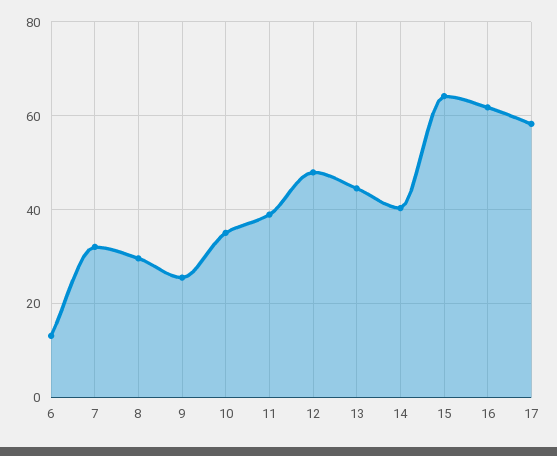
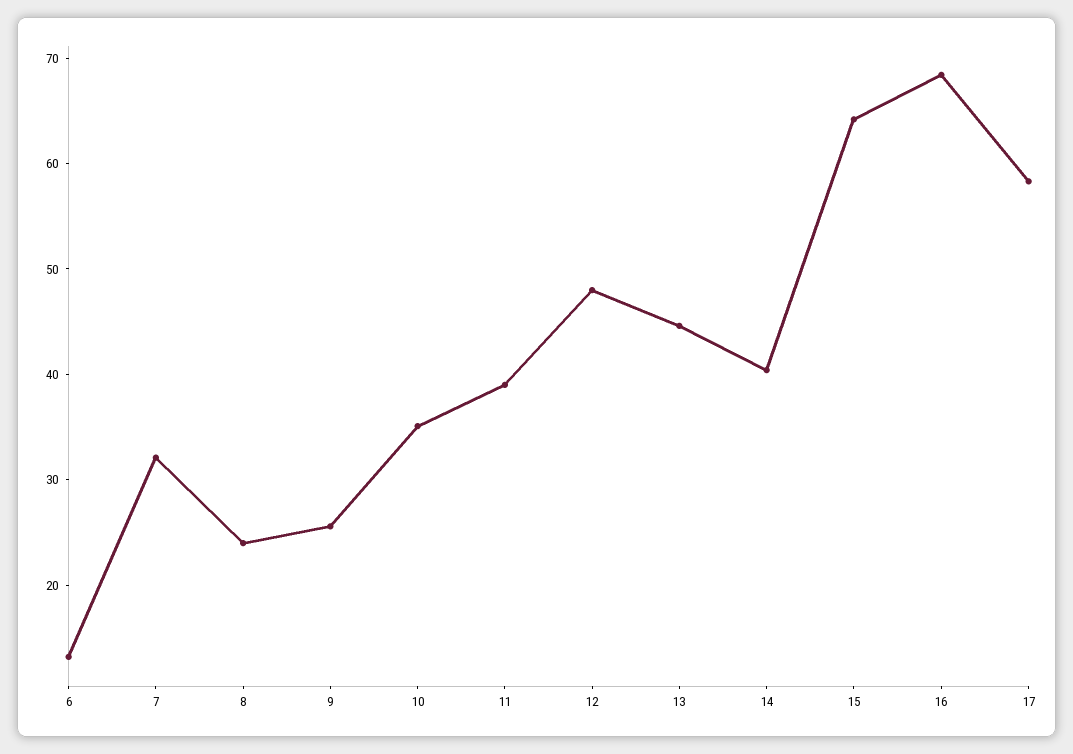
  {
    "6": 14,
    "7": 32,
-   "8": 30,
+   "8": 24,
    "9": 26,
    "10": 36,
    "11": 40,
    "12": 48,
    "13": 44,
    "14": 40,
    "15": 64,
-   "16": 62,
+   "16": 68,
    "17": 58
  }

